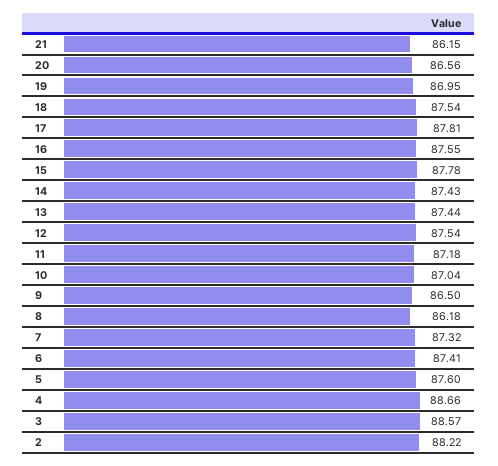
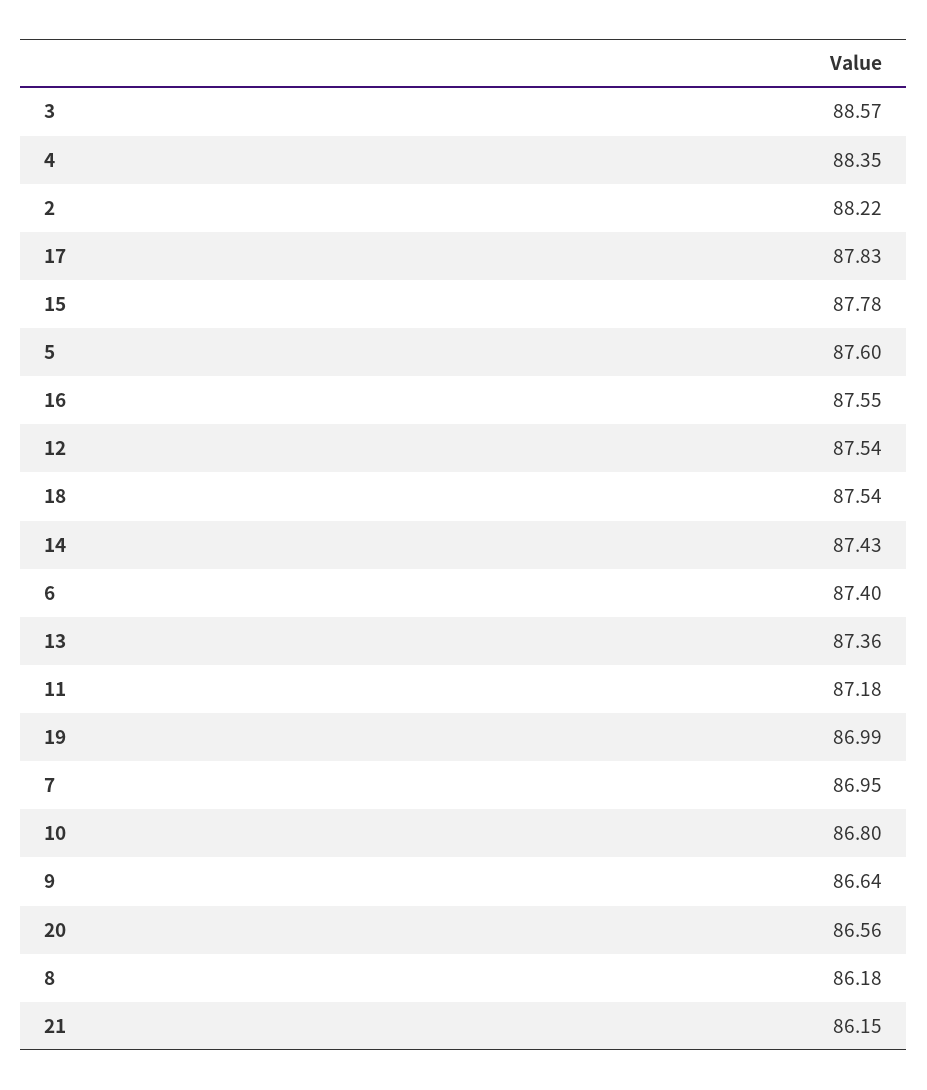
  {
    "21": 86.15,
    "20": 86.56,
-   "19": 86.95,
+   "19": 86.99,
    "18": 87.54,
-   "17": 87.81,
+   "17": 87.83,
    "16": 87.55,
    "15": 87.78,
    "14": 87.43,
-   "13": 87.44,
+   "13": 87.36,
    "12": 87.54,
    "11": 87.18,
-   "10": 87.04,
+   "10": 86.8,
-   "9": 86.5,
+   "9": 86.64,
    "8": 86.18,
-   "7": 87.32,
+   "7": 86.95,
-   "6": 87.41,
+   "6": 87.4,
    "5": 87.6,
-   "4": 88.66,
+   "4": 88.35,
    "3": 88.57,
    "2": 88.22
  }

